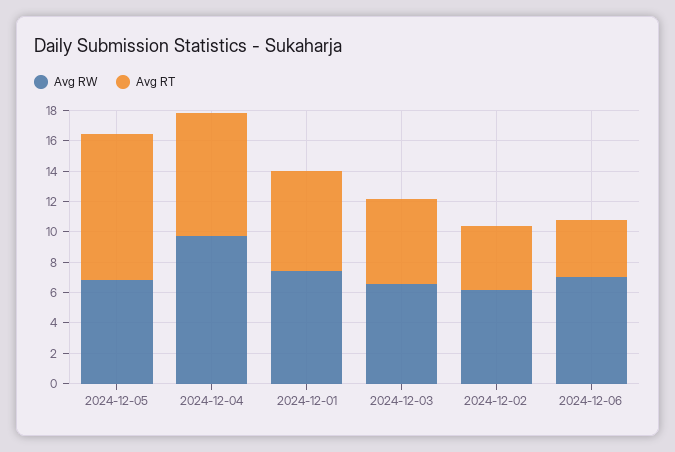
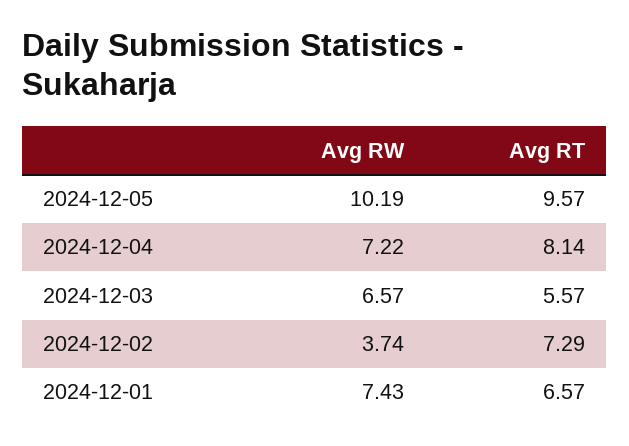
  {
    "Avg RW": {
-     "2024-12-05": 7,
+     "2024-12-05": 10.19,
-     "2024-12-04": 10,
+     "2024-12-04": 7.22,
      "2024-12-01": 7.43,
      "2024-12-03": 6.57,
-     "2024-12-02": 6,
+     "2024-12-02": 3.74
-     "2024-12-06": 7
    },
    "Avg RT": {
      "2024-12-05": 9.57,
      "2024-12-04": 8.14,
      "2024-12-01": 6.57,
      "2024-12-03": 5.57,
-     "2024-12-02": 4,
+     "2024-12-02": 7.29
-     "2024-12-06": 4
    }
  }

